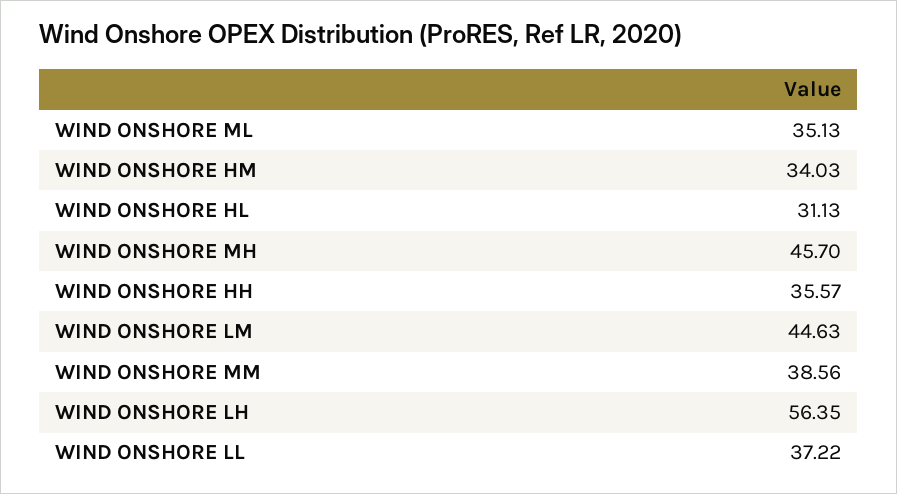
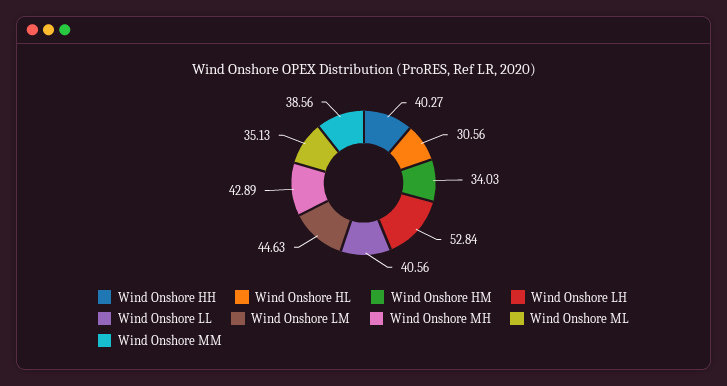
  {
    "WIND ONSHORE ML": 35.13,
    "WIND ONSHORE HM": 34.03,
-   "WIND ONSHORE HL": 31.13,
+   "WIND ONSHORE HL": 30.56,
-   "WIND ONSHORE MH": 45.7,
+   "WIND ONSHORE MH": 42.89,
-   "WIND ONSHORE HH": 35.57,
+   "WIND ONSHORE HH": 40.27,
    "WIND ONSHORE LM": 44.63,
    "WIND ONSHORE MM": 38.56,
-   "WIND ONSHORE LH": 56.35,
+   "WIND ONSHORE LH": 52.84,
-   "WIND ONSHORE LL": 37.22
+   "WIND ONSHORE LL": 40.56
  }

